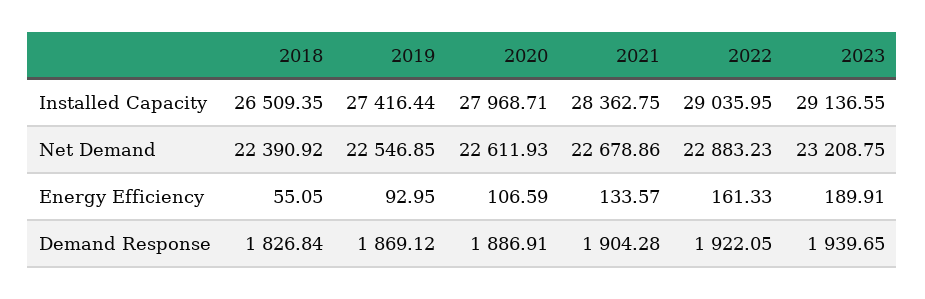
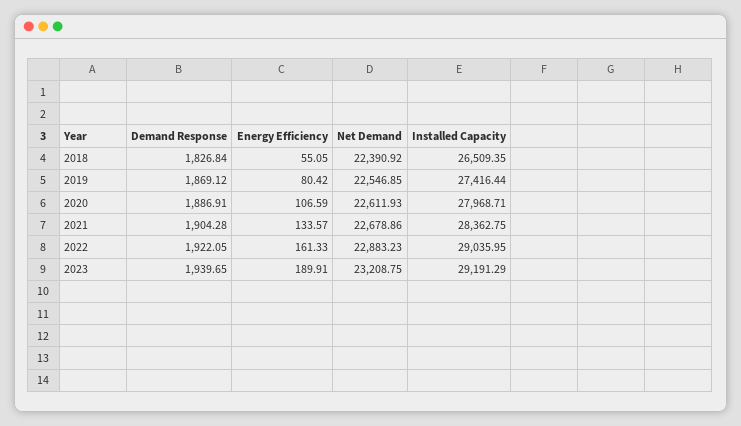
  {
    "2018": {
      "Installed Capacity": 26509.35,
      "Net Demand": 22390.92,
      "Energy Efficiency": 55.05,
      "Demand Response": 1826.84
    },
    "2019": {
      "Installed Capacity": 27416.44,
      "Net Demand": 22546.85,
-     "Energy Efficiency": 92.95,
+     "Energy Efficiency": 80.42,
      "Demand Response": 1869.12
    },
    "2020": {
      "Installed Capacity": 27968.71,
      "Net Demand": 22611.93,
      "Energy Efficiency": 106.59,
      "Demand Response": 1886.91
    },
    "2021": {
      "Installed Capacity": 28362.75,
      "Net Demand": 22678.86,
      "Energy Efficiency": 133.57,
      "Demand Response": 1904.28
    },
    "2022": {
      "Installed Capacity": 29035.95,
      "Net Demand": 22883.23,
      "Energy Efficiency": 161.33,
      "Demand Response": 1922.05
    },
    "2023": {
-     "Installed Capacity": 29136.55,
+     "Installed Capacity": 29191.29,
      "Net Demand": 23208.75,
      "Energy Efficiency": 189.91,
      "Demand Response": 1939.65
    }
  }

